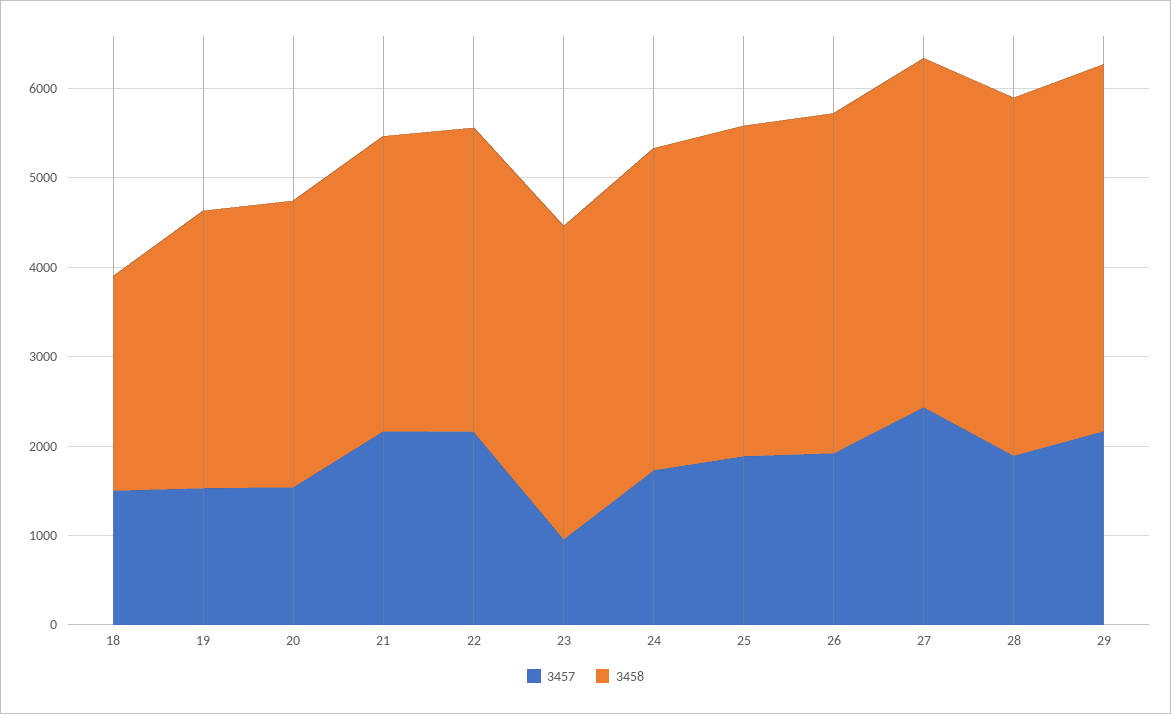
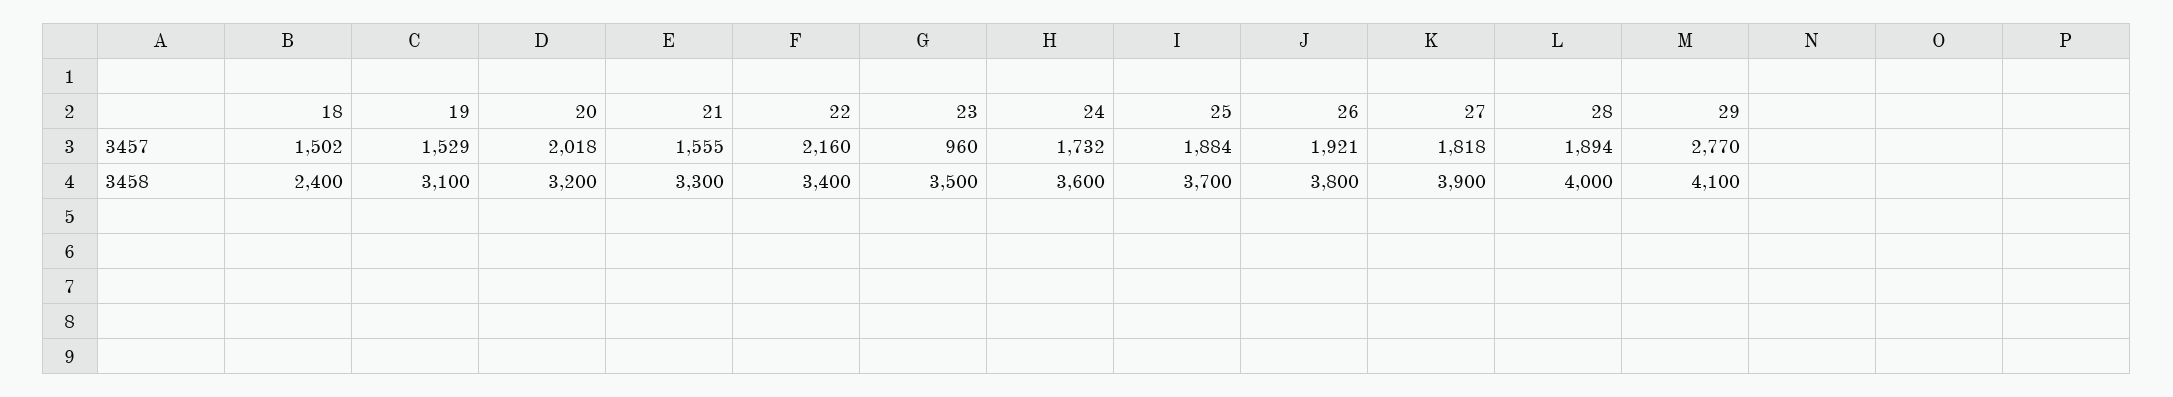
  {
    "3457": {
      "18": 1502,
      "19": 1529,
-     "20": 1600,
+     "20": 2018,
-     "21": 2200,
+     "21": 1555,
      "22": 2160,
      "23": 960,
      "24": 1732,
      "25": 1884,
      "26": 1921,
-     "27": 2400,
+     "27": 1818,
      "28": 1894,
-     "29": 2200
+     "29": 2770
    },
    "3458": {
      "18": 2400,
      "19": 3100,
      "20": 3200,
      "21": 3300,
      "22": 3400,
      "23": 3500,
      "24": 3600,
      "25": 3700,
      "26": 3800,
      "27": 3900,
      "28": 4000,
      "29": 4100
    }
  }

